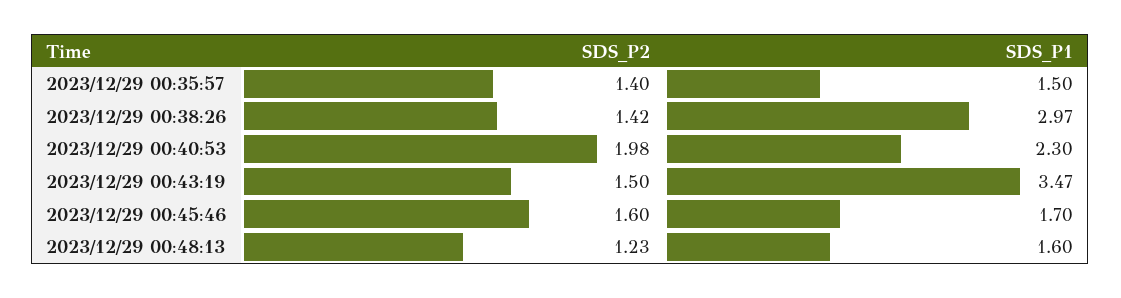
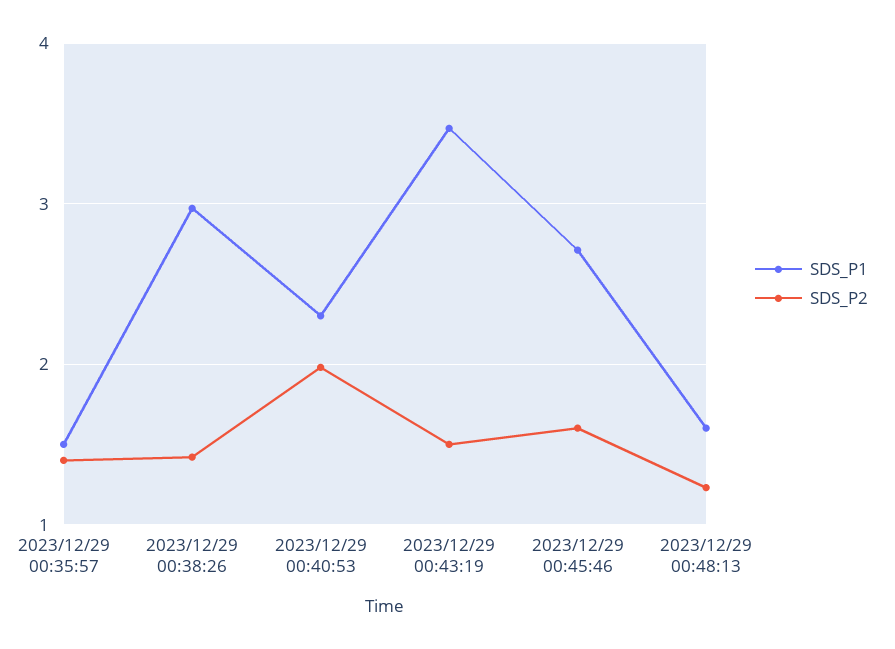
  {
    "SDS_P2": {
      "2023/12/29 00:35:57": 1.4,
      "2023/12/29 00:38:26": 1.42,
      "2023/12/29 00:40:53": 1.98,
      "2023/12/29 00:43:19": 1.5,
      "2023/12/29 00:45:46": 1.6,
      "2023/12/29 00:48:13": 1.23
    },
    "SDS_P1": {
      "2023/12/29 00:35:57": 1.5,
      "2023/12/29 00:38:26": 2.97,
      "2023/12/29 00:40:53": 2.3,
      "2023/12/29 00:43:19": 3.47,
-     "2023/12/29 00:45:46": 1.7,
+     "2023/12/29 00:45:46": 2.7,
      "2023/12/29 00:48:13": 1.6
    }
  }

